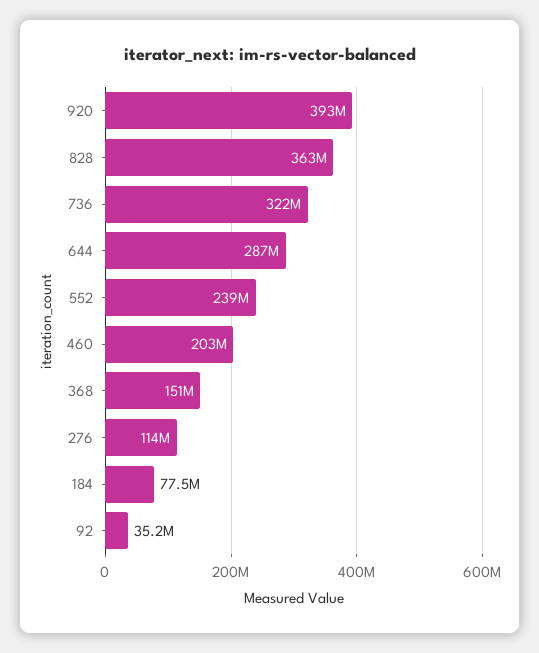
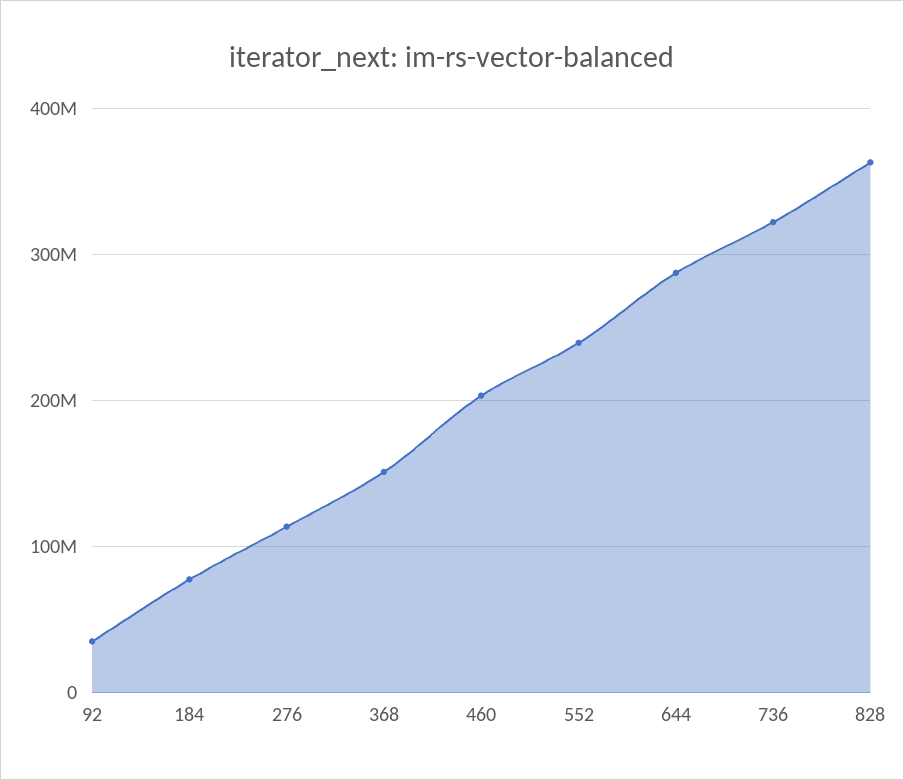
  {
-   "920": 393000000,
    "828": 363000000,
    "736": 322000000,
    "644": 287000000,
    "552": 239000000,
    "460": 203000000,
    "368": 151000000,
    "276": 114000000,
    "184": 77500000,
    "92": 35200000
  }

